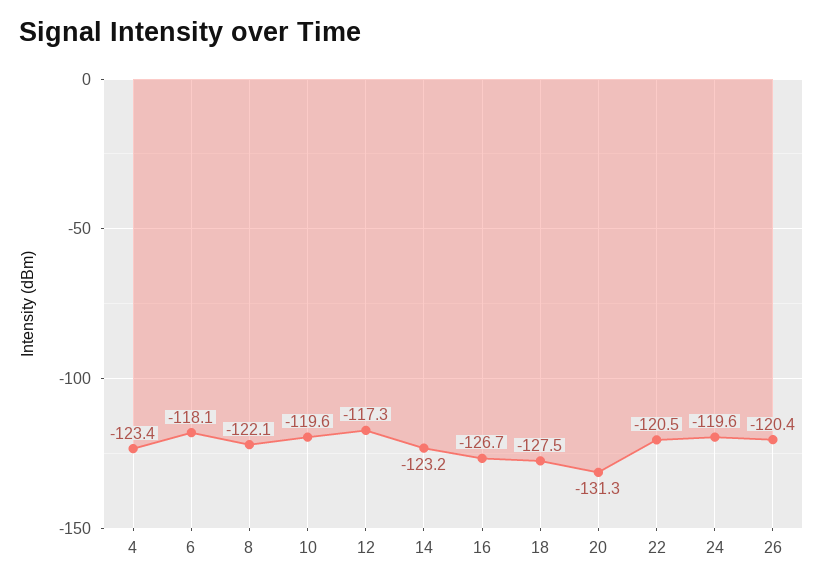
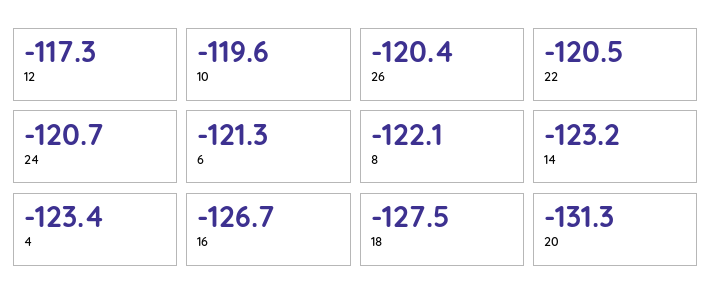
  {
    "4": -123.4,
-   "6": -118.1,
+   "6": -121.3,
    "8": -122.1,
    "10": -119.6,
    "12": -117.3,
    "14": -123.2,
    "16": -126.7,
    "18": -127.5,
    "20": -131.3,
    "22": -120.5,
-   "24": -119.6,
+   "24": -120.7,
    "26": -120.4
  }

